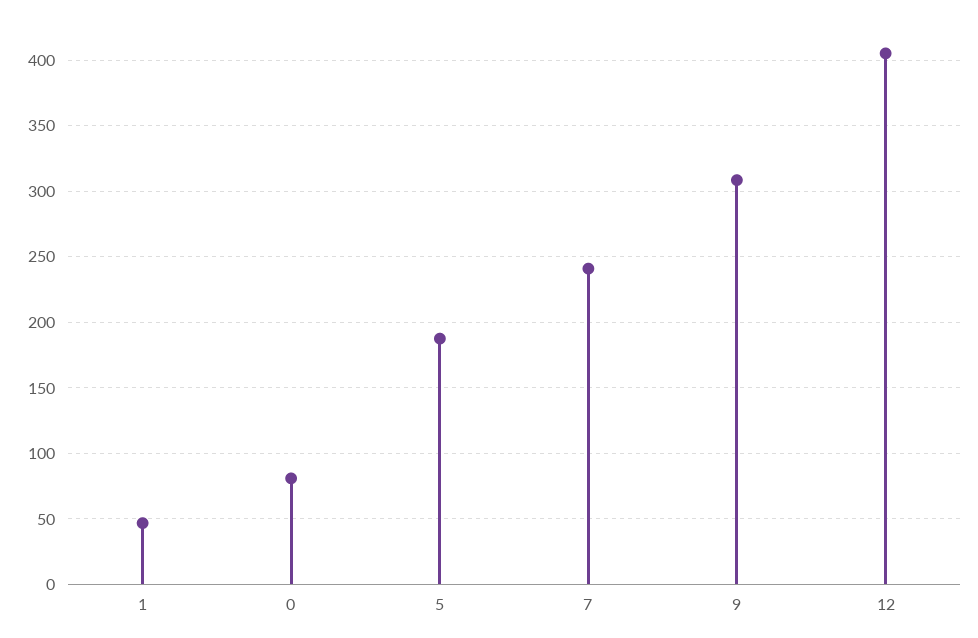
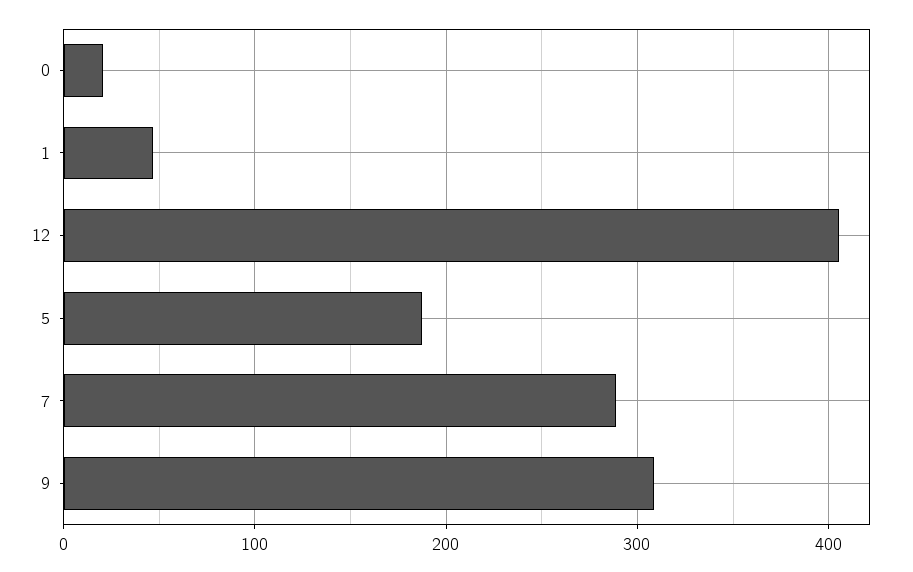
  {
    "1": 45,
-   "0": 80,
+   "0": 20,
    "5": 190,
-   "7": 240,
+   "7": 290,
    "9": 310,
    "12": 405
  }

